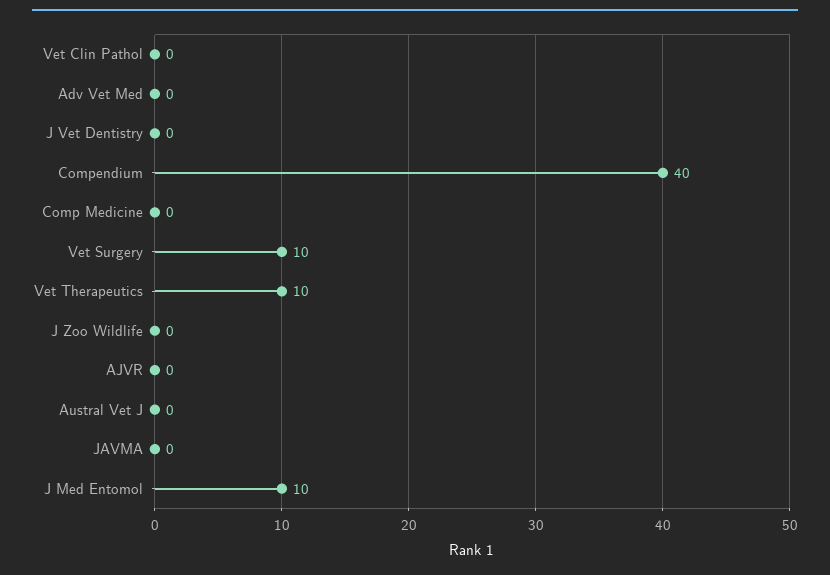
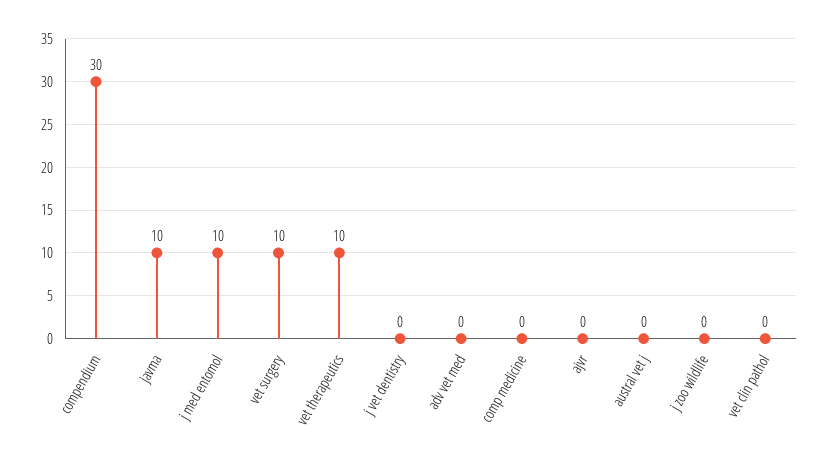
  {
    "Vet Clin Pathol": 0,
    "Adv Vet Med": 0,
    "J Vet Dentistry": 0,
-   "Compendium": 40,
+   "Compendium": 30,
    "Comp Medicine": 0,
    "Vet Surgery": 10,
    "Vet Therapeutics": 10,
    "J Zoo Wildlife": 0,
    "AJVR": 0,
    "Austral Vet J": 0,
-   "JAVMA": 0,
+   "JAVMA": 10,
    "J Med Entomol": 10
  }

